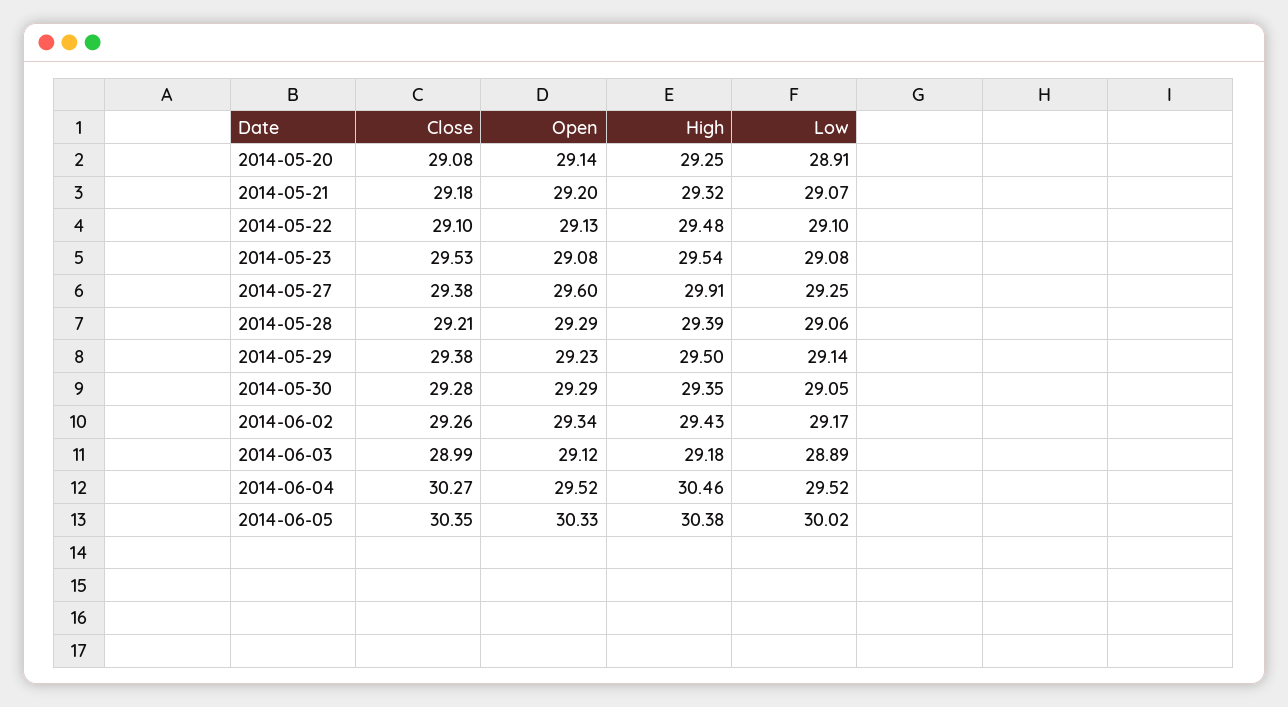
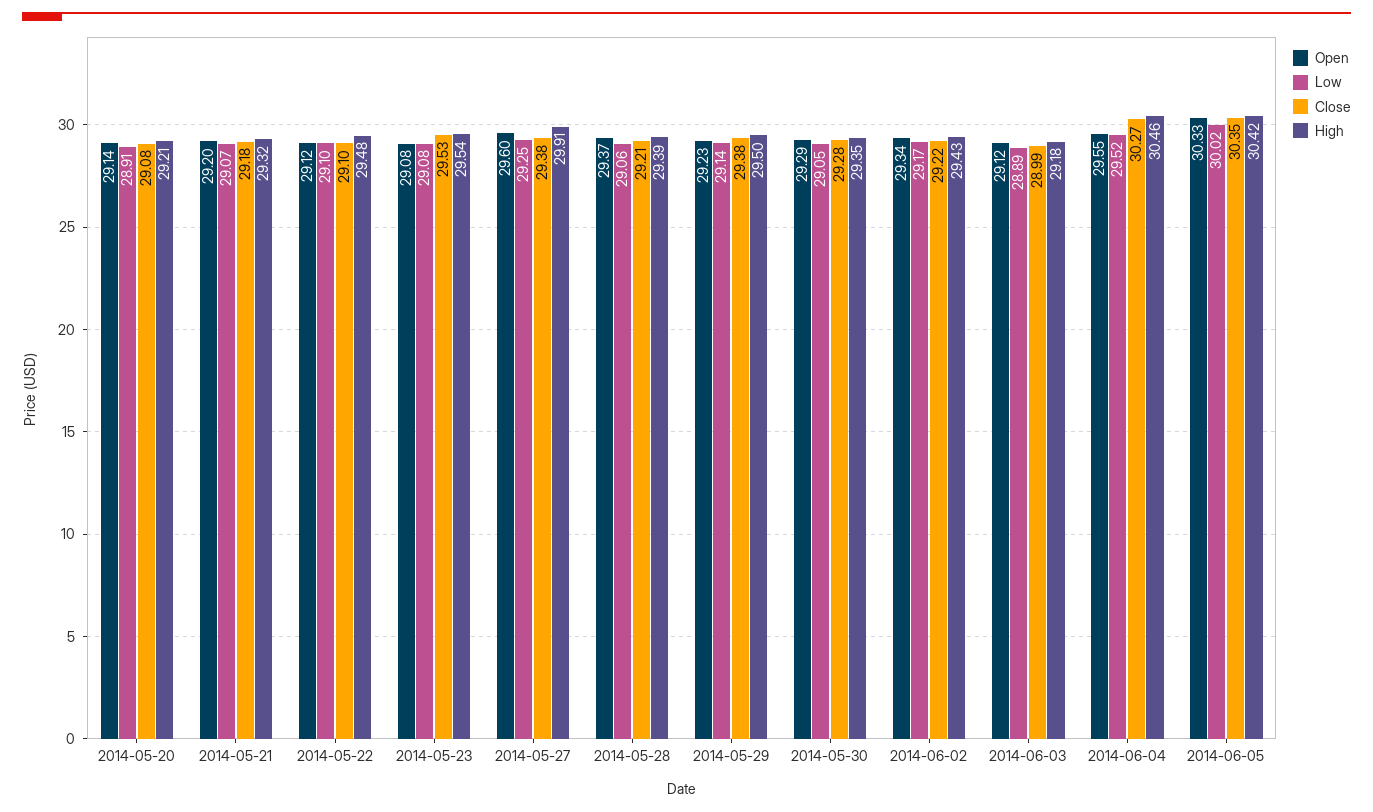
  {
    "Close": {
      "2014-05-20": 29.08,
      "2014-05-21": 29.18,
      "2014-05-22": 29.1,
      "2014-05-23": 29.53,
      "2014-05-27": 29.38,
      "2014-05-28": 29.21,
      "2014-05-29": 29.38,
      "2014-05-30": 29.28,
-     "2014-06-02": 29.26,
+     "2014-06-02": 29.22,
      "2014-06-03": 28.99,
      "2014-06-04": 30.27,
      "2014-06-05": 30.35
    },
    "Open": {
      "2014-05-20": 29.14,
      "2014-05-21": 29.2,
-     "2014-05-22": 29.13,
+     "2014-05-22": 29.12,
      "2014-05-23": 29.08,
      "2014-05-27": 29.6,
-     "2014-05-28": 29.29,
+     "2014-05-28": 29.37,
      "2014-05-29": 29.23,
      "2014-05-30": 29.29,
      "2014-06-02": 29.34,
      "2014-06-03": 29.12,
-     "2014-06-04": 29.52,
+     "2014-06-04": 29.55,
      "2014-06-05": 30.33
    },
    "High": {
-     "2014-05-20": 29.25,
+     "2014-05-20": 29.21,
      "2014-05-21": 29.32,
      "2014-05-22": 29.48,
      "2014-05-23": 29.54,
      "2014-05-27": 29.91,
      "2014-05-28": 29.39,
      "2014-05-29": 29.5,
      "2014-05-30": 29.35,
      "2014-06-02": 29.43,
      "2014-06-03": 29.18,
      "2014-06-04": 30.46,
-     "2014-06-05": 30.38
+     "2014-06-05": 30.42
    },
    "Low": {
      "2014-05-20": 28.91,
      "2014-05-21": 29.07,
      "2014-05-22": 29.1,
      "2014-05-23": 29.08,
      "2014-05-27": 29.25,
      "2014-05-28": 29.06,
      "2014-05-29": 29.14,
      "2014-05-30": 29.05,
      "2014-06-02": 29.17,
      "2014-06-03": 28.89,
      "2014-06-04": 29.52,
      "2014-06-05": 30.02
    }
  }

